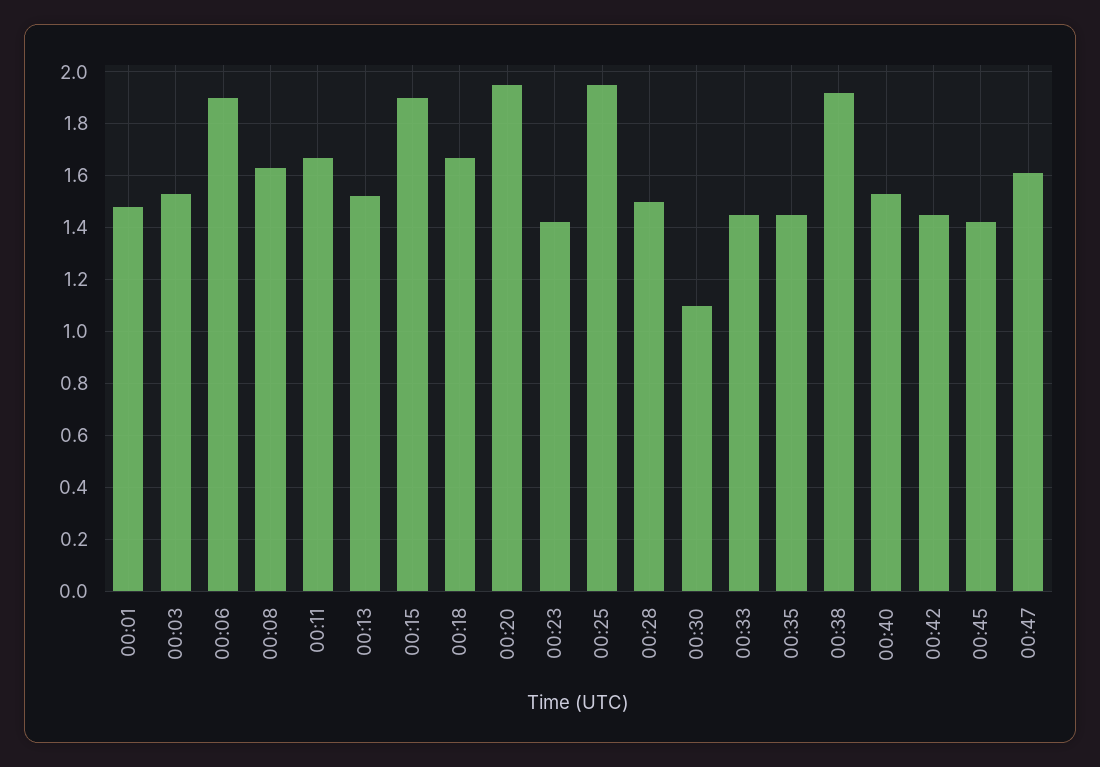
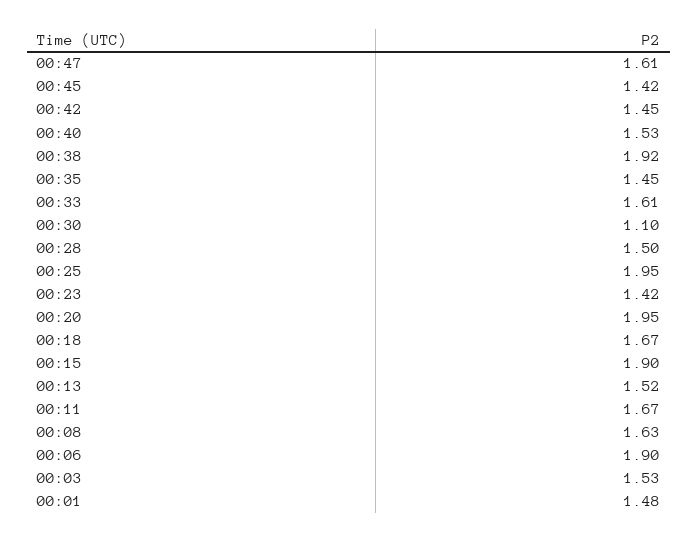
  {
    "00:01": 1.48,
    "00:03": 1.53,
    "00:06": 1.9,
    "00:08": 1.63,
    "00:11": 1.67,
    "00:13": 1.52,
    "00:15": 1.9,
    "00:18": 1.67,
    "00:20": 1.95,
    "00:23": 1.42,
    "00:25": 1.95,
    "00:28": 1.5,
    "00:30": 1.1,
-   "00:33": 1.45,
+   "00:33": 1.61,
    "00:35": 1.45,
    "00:38": 1.92,
    "00:40": 1.53,
    "00:42": 1.45,
    "00:45": 1.42,
    "00:47": 1.61
  }

